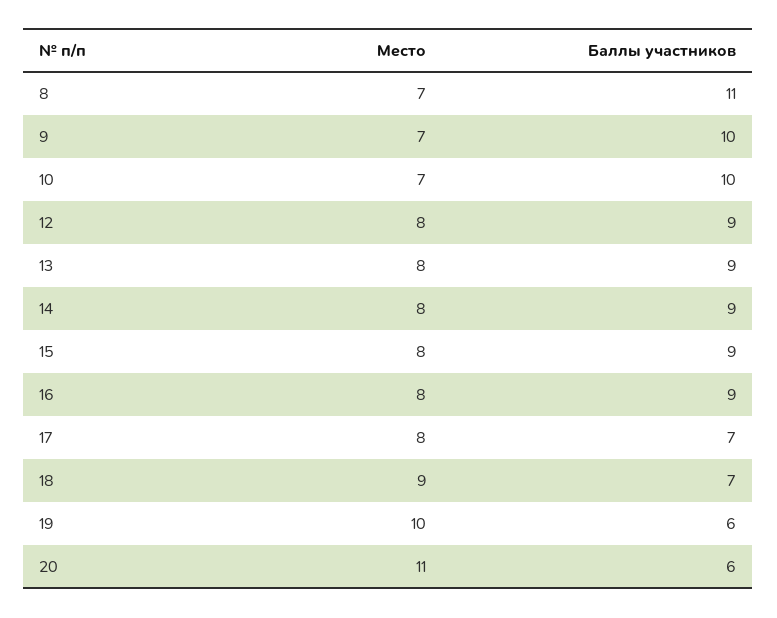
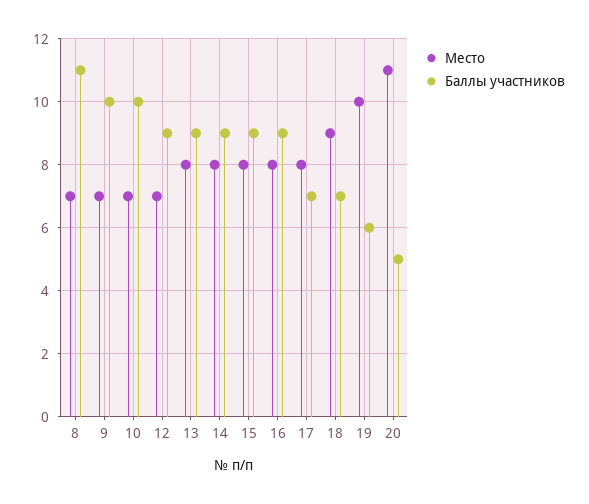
  {
    "Место": {
      "8": 7,
      "9": 7,
      "10": 7,
-     "12": 8,
+     "12": 7,
      "13": 8,
      "14": 8,
      "15": 8,
      "16": 8,
      "17": 8,
      "18": 9,
      "19": 10,
      "20": 11
    },
    "Баллы участников": {
      "8": 11,
      "9": 10,
      "10": 10,
      "12": 9,
      "13": 9,
      "14": 9,
      "15": 9,
      "16": 9,
      "17": 7,
      "18": 7,
      "19": 6,
-     "20": 6
+     "20": 5
    }
  }

